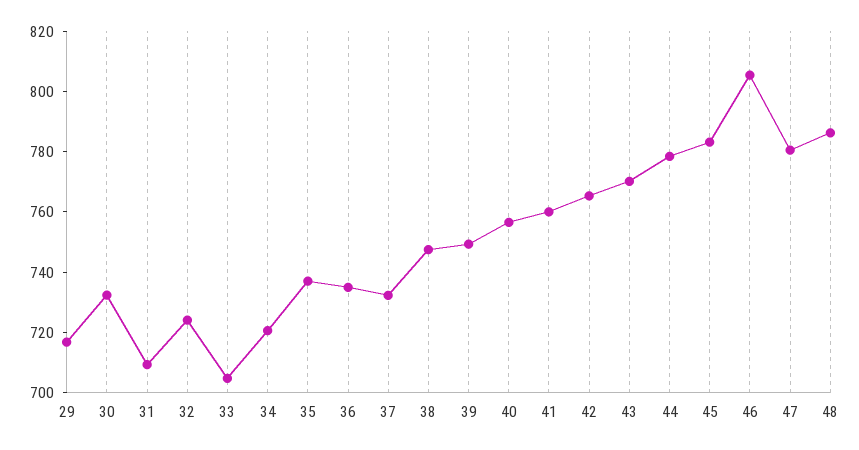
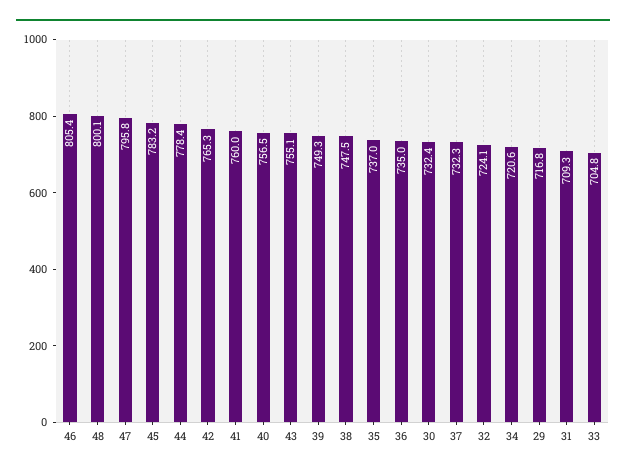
  {
    "29": 716.8,
    "30": 732.4,
    "31": 709.3,
    "32": 724.1,
    "33": 704.8,
    "34": 720.6,
    "35": 737,
    "36": 735,
    "37": 732.3,
    "38": 747.5,
    "39": 749.3,
    "40": 756.5,
    "41": 760,
    "42": 765.3,
-   "43": 770,
+   "43": 755.1,
    "44": 778.4,
    "45": 783.2,
    "46": 805.4,
-   "47": 780,
+   "47": 795.8,
-   "48": 785
+   "48": 800.1
  }

